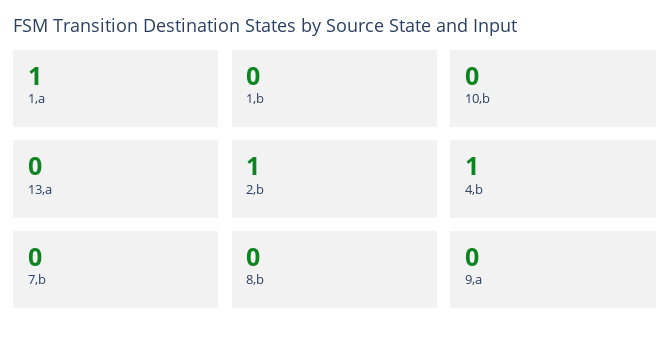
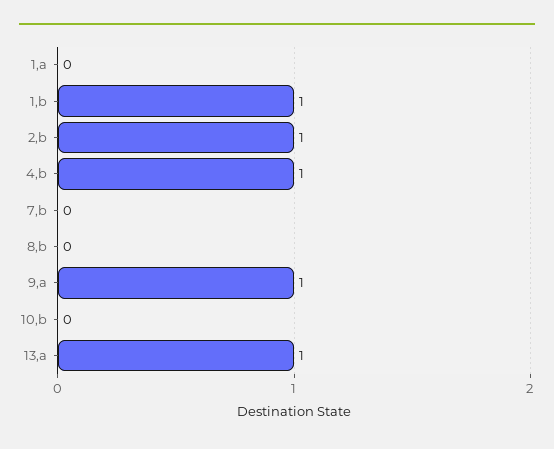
  {
-   "1,a": 1,
+   "1,a": 0,
-   "1,b": 0,
+   "1,b": 1,
    "10,b": 0,
-   "13,a": 0,
+   "13,a": 1,
    "2,b": 1,
    "4,b": 1,
    "7,b": 0,
    "8,b": 0,
-   "9,a": 0
+   "9,a": 1
  }

